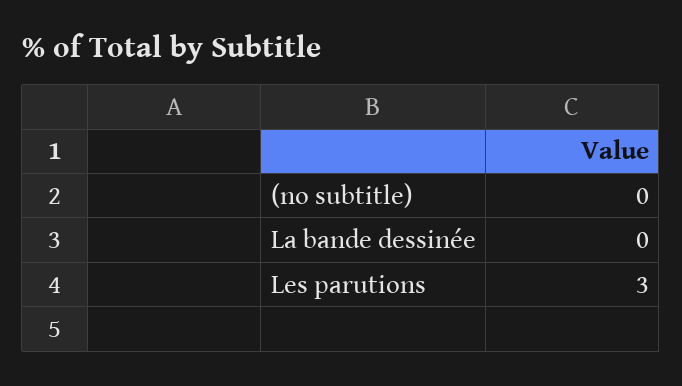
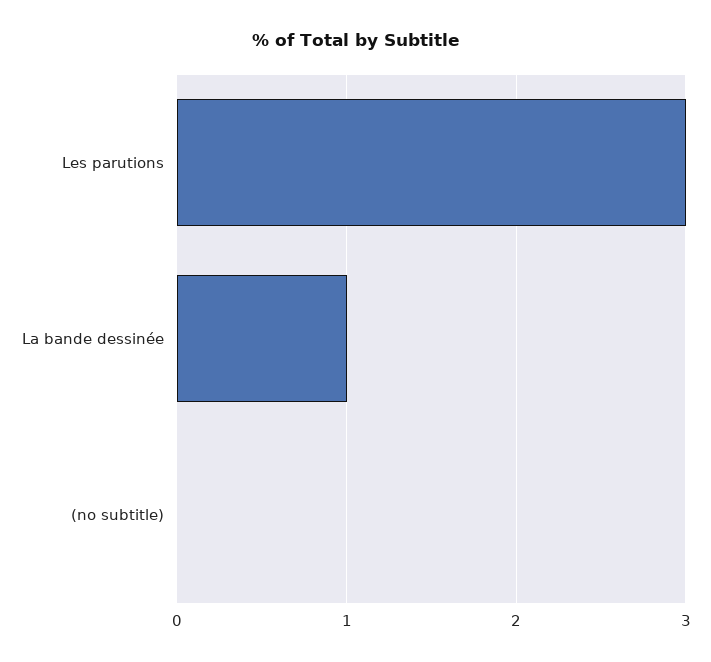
  {
    "(no subtitle)": 0,
-   "La bande dessinée": 0,
+   "La bande dessinée": 1,
    "Les parutions": 3
  }

